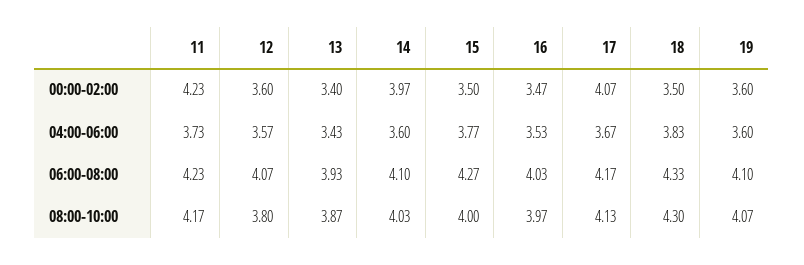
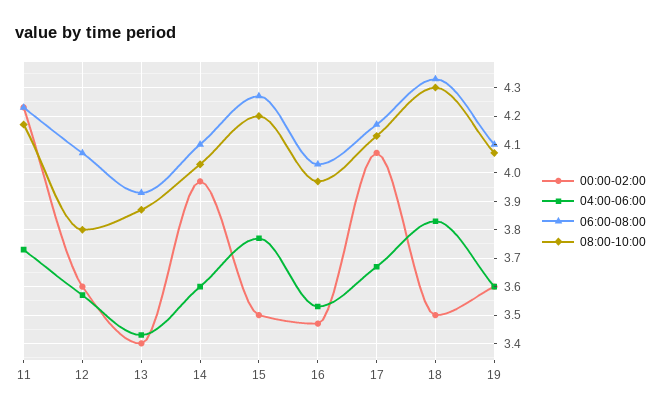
  {
    "00:00-02:00": {
      "11": 4.23,
      "12": 3.6,
      "13": 3.4,
      "14": 3.97,
      "15": 3.5,
      "16": 3.47,
      "17": 4.07,
      "18": 3.5,
      "19": 3.6
    },
    "04:00-06:00": {
      "11": 3.73,
      "12": 3.57,
      "13": 3.43,
      "14": 3.6,
      "15": 3.77,
      "16": 3.53,
      "17": 3.67,
      "18": 3.83,
      "19": 3.6
    },
    "06:00-08:00": {
      "11": 4.23,
      "12": 4.07,
      "13": 3.93,
      "14": 4.1,
      "15": 4.27,
      "16": 4.03,
      "17": 4.17,
      "18": 4.33,
      "19": 4.1
    },
    "08:00-10:00": {
      "11": 4.17,
      "12": 3.8,
      "13": 3.87,
      "14": 4.03,
-     "15": 4,
+     "15": 4.2,
      "16": 3.97,
      "17": 4.13,
      "18": 4.3,
      "19": 4.07
    }
  }

